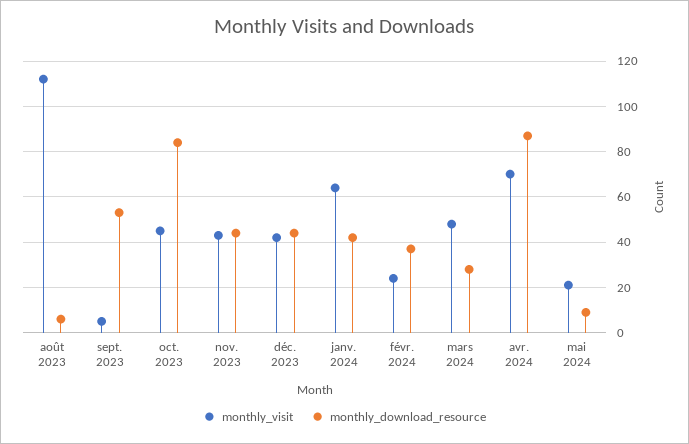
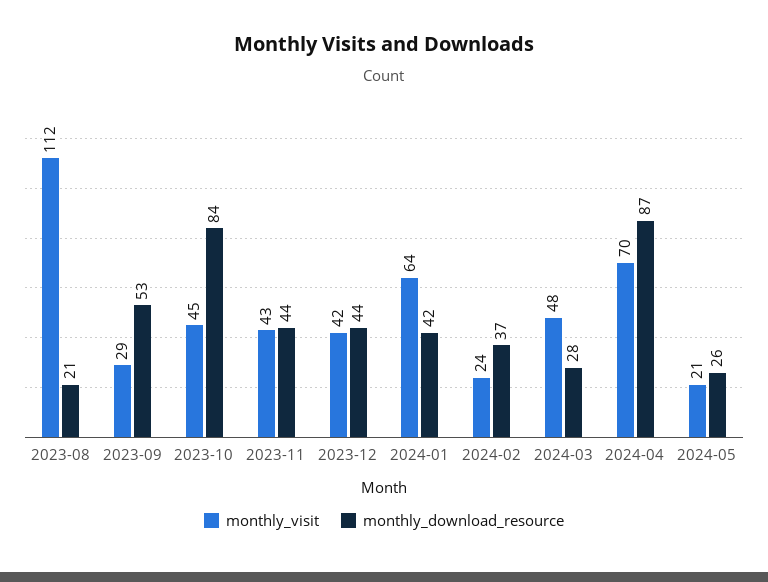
  {
    "monthly_visit": {
      "août 2023": 112,
-     "sept. 2023": 5,
+     "sept. 2023": 29,
      "oct. 2023": 45,
      "nov. 2023": 43,
      "déc. 2023": 42,
      "janv. 2024": 64,
      "févr. 2024": 24,
      "mars 2024": 48,
      "avr. 2024": 70,
      "mai 2024": 21
    },
    "monthly_download_resource": {
-     "août 2023": 5,
+     "août 2023": 21,
      "sept. 2023": 53,
      "oct. 2023": 84,
      "nov. 2023": 44,
      "déc. 2023": 44,
      "janv. 2024": 42,
      "févr. 2024": 37,
      "mars 2024": 28,
      "avr. 2024": 87,
-     "mai 2024": 10
+     "mai 2024": 26
    }
  }

